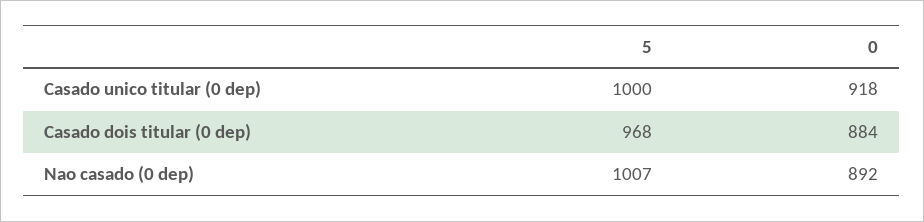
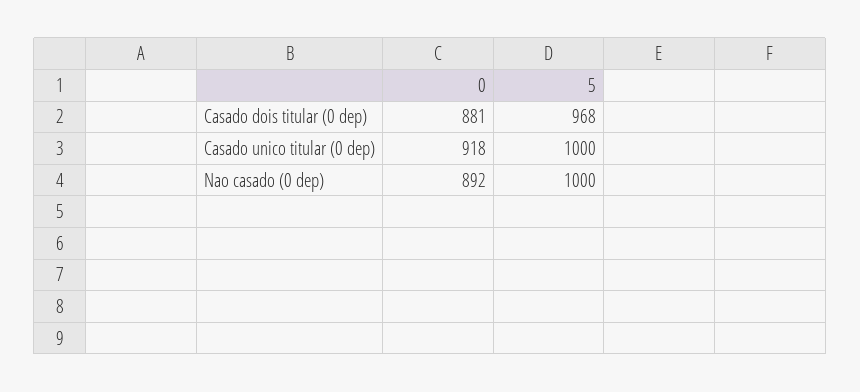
  {
    "5": {
      "Casado unico titular (0 dep)": 1000,
      "Casado dois titular (0 dep)": 968,
-     "Nao casado (0 dep)": 1007
+     "Nao casado (0 dep)": 1000
    },
    "0": {
      "Casado unico titular (0 dep)": 918,
-     "Casado dois titular (0 dep)": 884,
+     "Casado dois titular (0 dep)": 881,
      "Nao casado (0 dep)": 892
    }
  }

